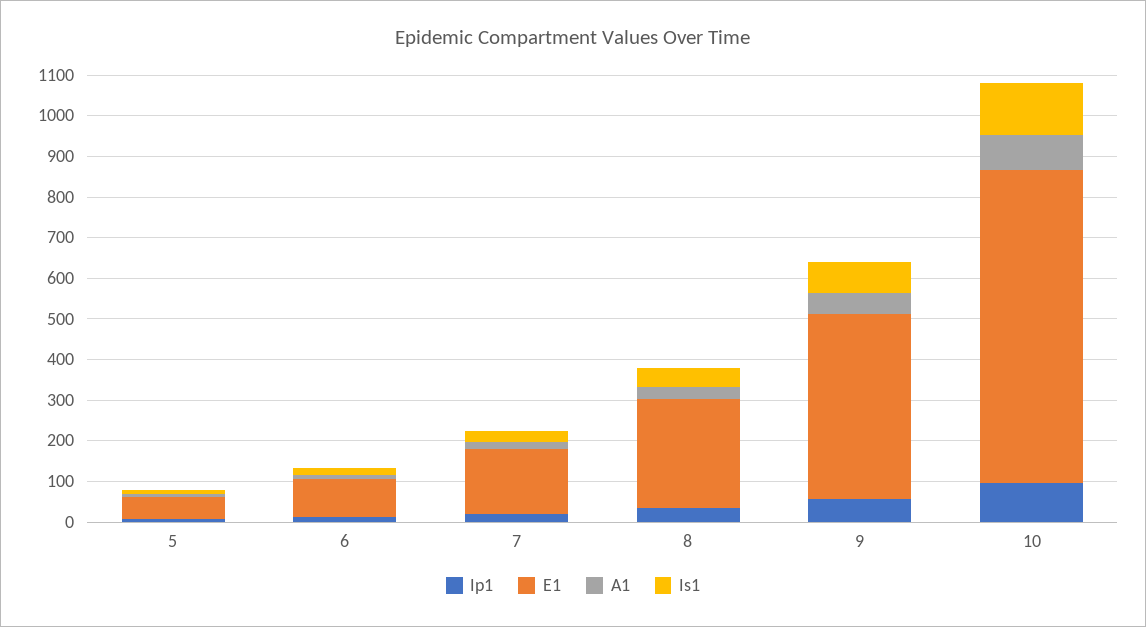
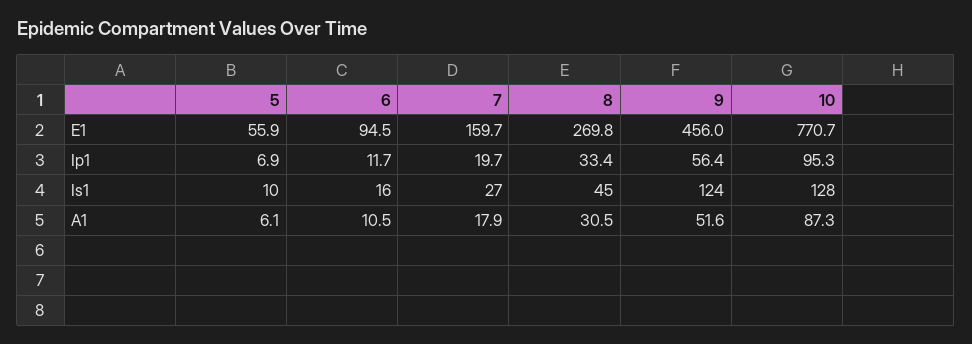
  {
    "Ip1": {
      "5": 6.9,
      "6": 11.7,
      "7": 19.7,
      "8": 33.4,
      "9": 56.4,
      "10": 95.3
    },
    "E1": {
      "5": 55.9,
      "6": 94.5,
      "7": 159.7,
      "8": 269.8,
      "9": 456,
      "10": 770.7
    },
    "A1": {
      "5": 6.1,
      "6": 10.5,
      "7": 17.9,
      "8": 30.5,
      "9": 51.6,
      "10": 87.3
    },
    "Is1": {
      "5": 10,
      "6": 16,
      "7": 27,
      "8": 45,
-     "9": 80,
+     "9": 124,
      "10": 128
    }
  }

